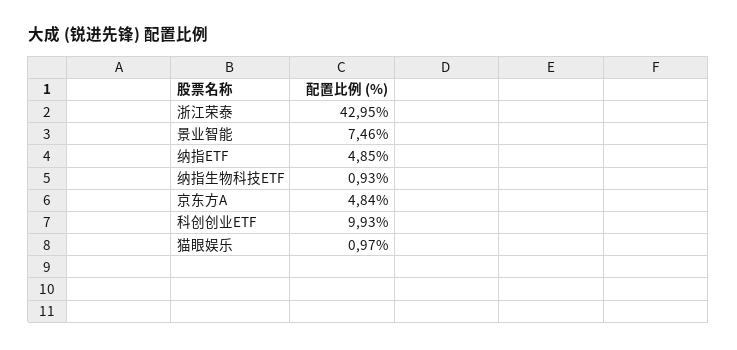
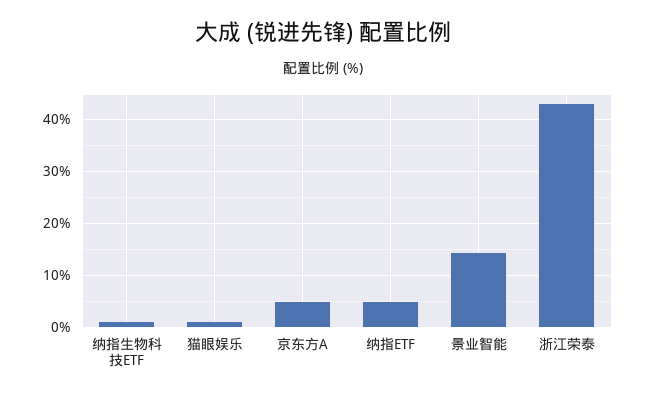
  {
    "浙江荣泰": 42.95,
-   "景业智能": 7.46,
+   "景业智能": 14,
    "纳指ETF": 4.85,
    "纳指生物科技ETF": 0.93,
    "京东方A": 4.84,
-   "科创创业ETF": 9.93,
    "猫眼娱乐": 0.97
  }

